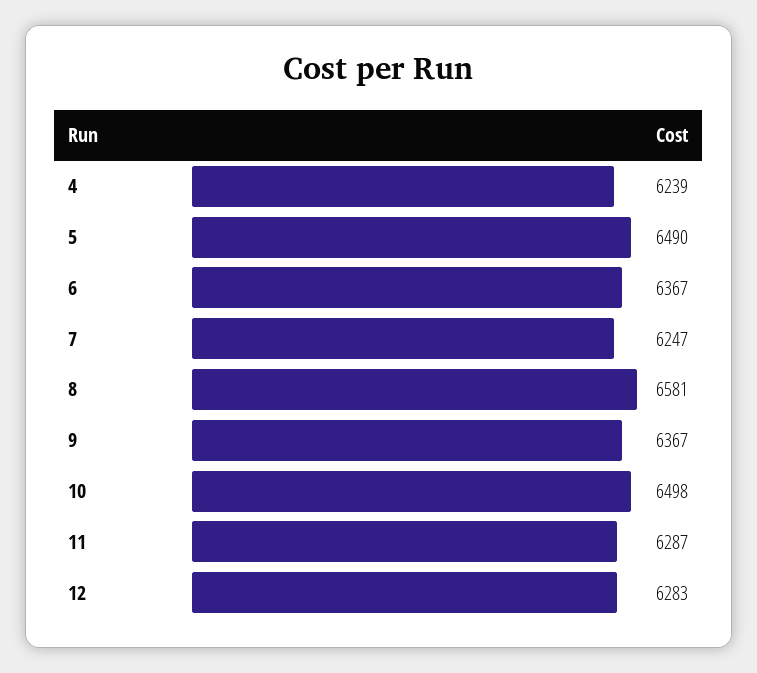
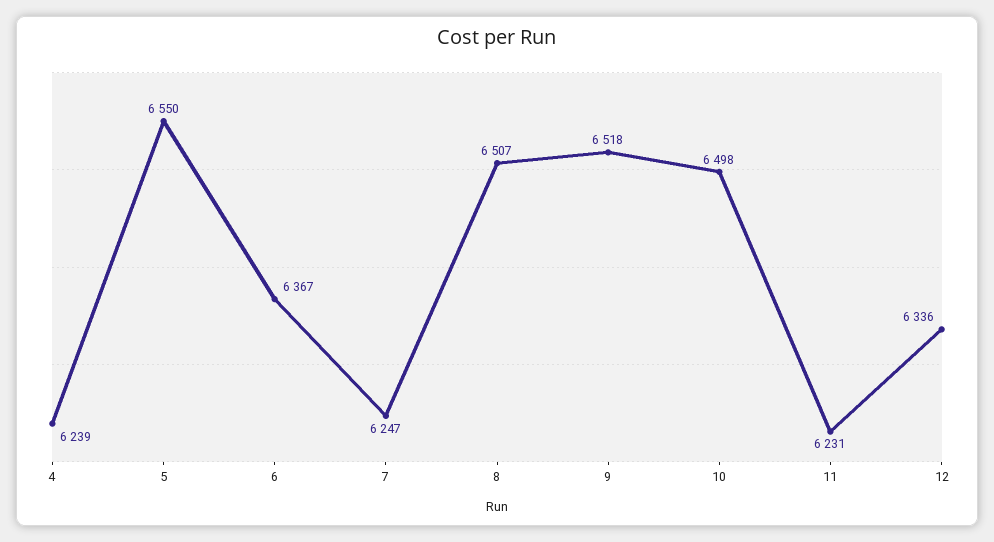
  {
    "4": 6239,
-   "5": 6490,
+   "5": 6550,
    "6": 6367,
    "7": 6247,
-   "8": 6581,
+   "8": 6507,
-   "9": 6367,
+   "9": 6518,
    "10": 6498,
-   "11": 6287,
+   "11": 6231,
-   "12": 6283
+   "12": 6336
  }

